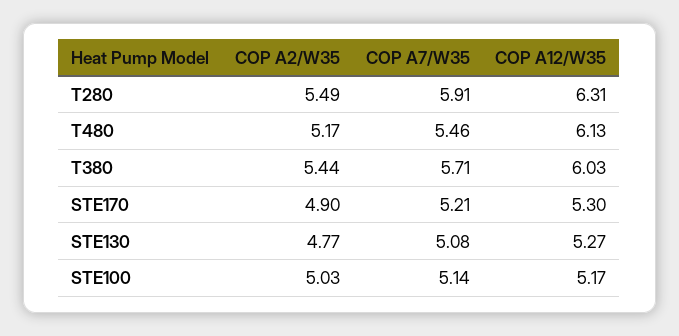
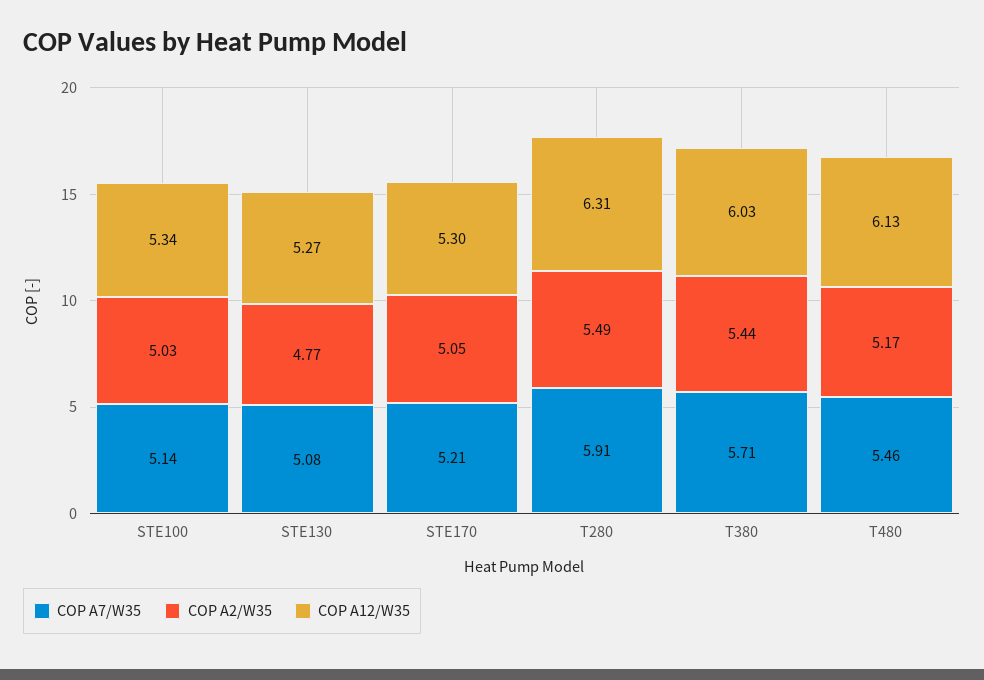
  {
    "COP A2/W35": {
      "T280": 5.49,
      "T480": 5.17,
      "T380": 5.44,
-     "STE170": 4.9,
+     "STE170": 5.05,
      "STE130": 4.77,
      "STE100": 5.03
    },
    "COP A7/W35": {
      "T280": 5.91,
      "T480": 5.46,
      "T380": 5.71,
      "STE170": 5.21,
      "STE130": 5.08,
      "STE100": 5.14
    },
    "COP A12/W35": {
      "T280": 6.31,
      "T480": 6.13,
      "T380": 6.03,
      "STE170": 5.3,
      "STE130": 5.27,
-     "STE100": 5.17
+     "STE100": 5.34
    }
  }

